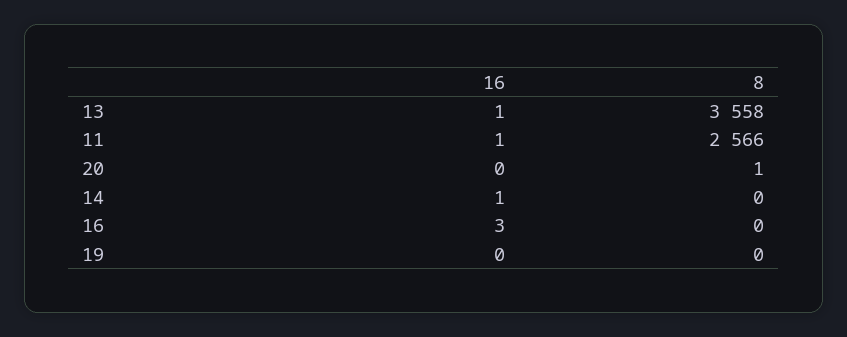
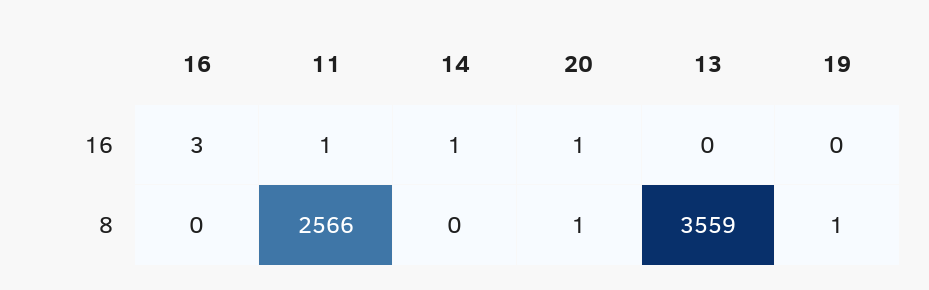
  {
    "16": {
-     "13": 1,
+     "13": 0,
      "11": 1,
-     "20": 0,
+     "20": 1,
      "14": 1,
      "16": 3,
      "19": 0
    },
    "8": {
-     "13": 3558,
+     "13": 3559,
      "11": 2566,
      "20": 1,
      "14": 0,
      "16": 0,
-     "19": 0
+     "19": 1
    }
  }

